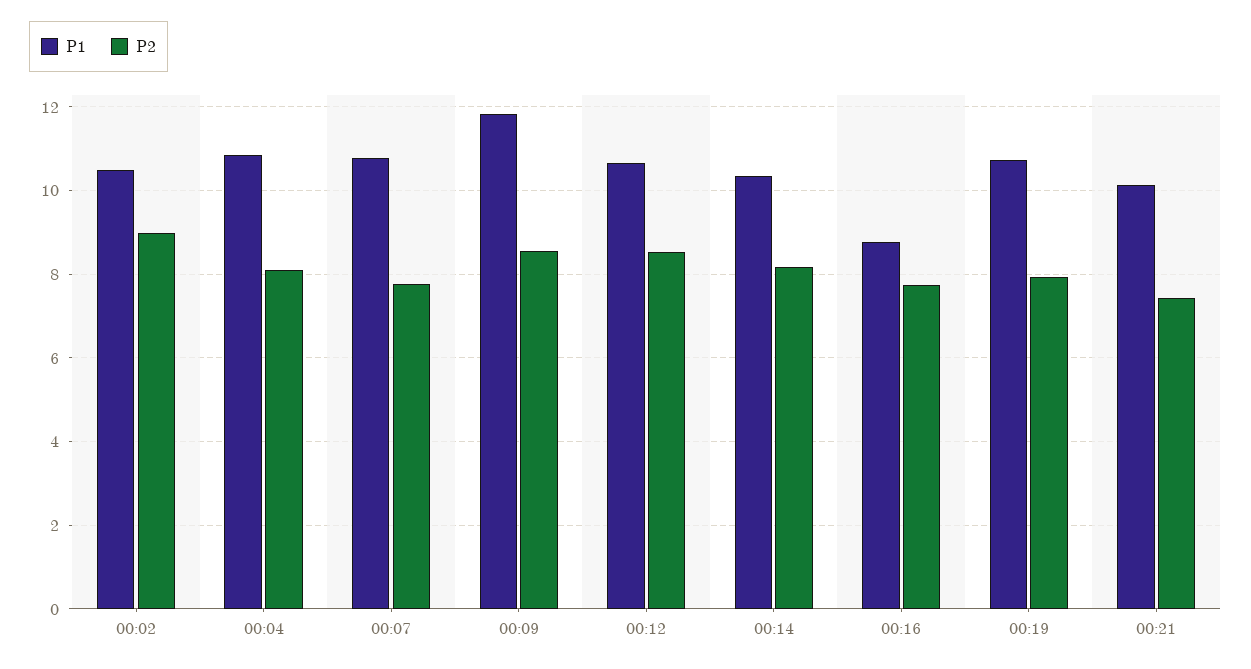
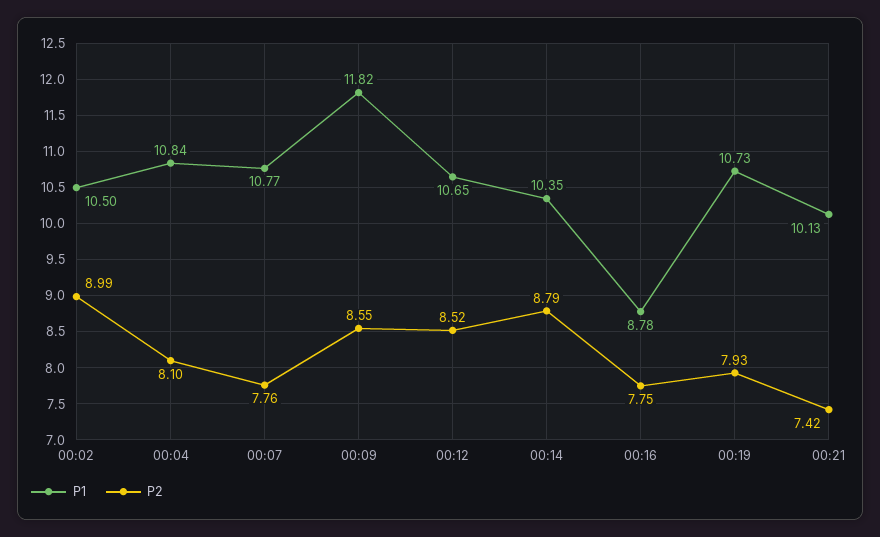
  {
    "P1": {
      "00:02": 10.5,
      "00:04": 10.84,
      "00:07": 10.77,
      "00:09": 11.82,
      "00:12": 10.65,
      "00:14": 10.35,
      "00:16": 8.78,
      "00:19": 10.73,
      "00:21": 10.13
    },
    "P2": {
      "00:02": 8.99,
      "00:04": 8.1,
      "00:07": 7.76,
      "00:09": 8.55,
      "00:12": 8.52,
-     "00:14": 8.2,
+     "00:14": 8.79,
      "00:16": 7.75,
      "00:19": 7.93,
      "00:21": 7.42
    }
  }

